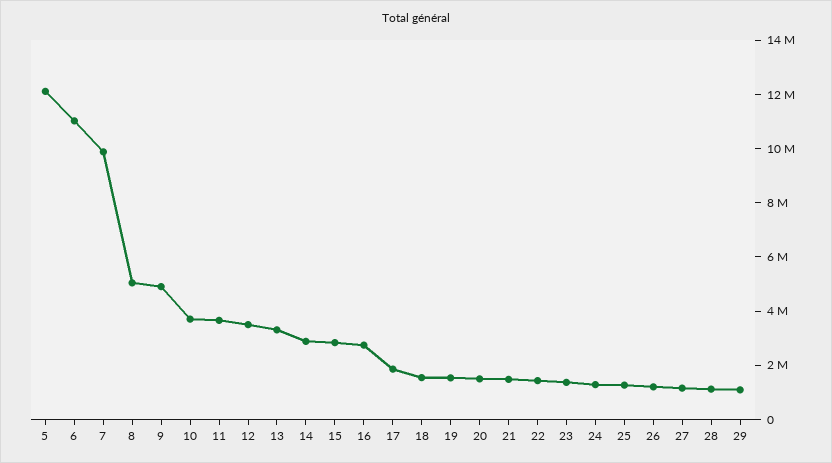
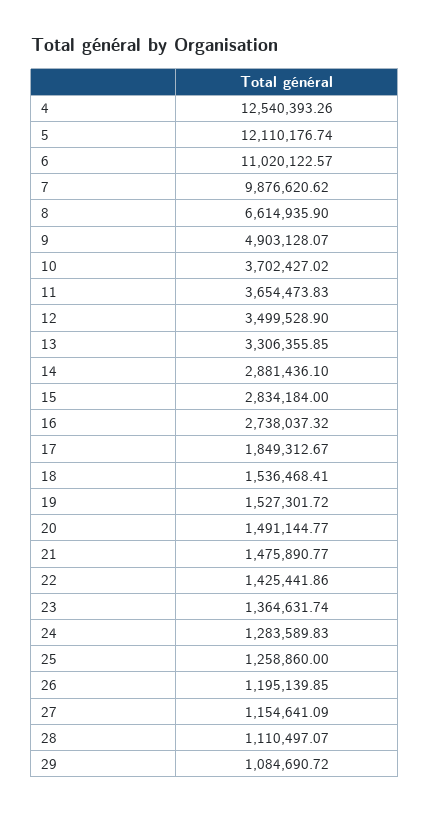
  {
    "5": 12110176.74,
    "6": 11020122.57,
    "7": 9876620.62,
-   "8": 5000000,
+   "8": 6614935.9,
    "9": 4903128.07,
    "10": 3702427.02,
    "11": 3654473.83,
    "12": 3499528.9,
    "13": 3306355.85,
    "14": 2881436.1,
    "15": 2834184,
    "16": 2738037.32,
    "17": 1849312.67,
    "18": 1536468.41,
    "19": 1527301.72,
    "20": 1491144.77,
    "21": 1475890.77,
    "22": 1425441.86,
    "23": 1364631.74,
    "24": 1283589.83,
    "25": 1258860,
    "26": 1195139.85,
    "27": 1154641.09,
    "28": 1110497.07,
-   "29": 1084690.72
+   "29": 1084690.72,
+   "4": 12540393.26
  }

